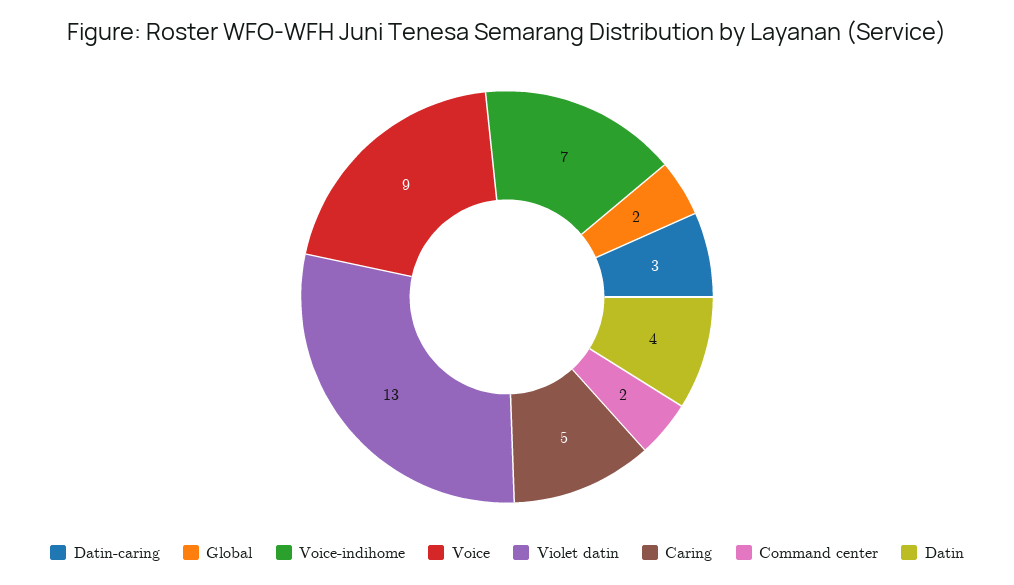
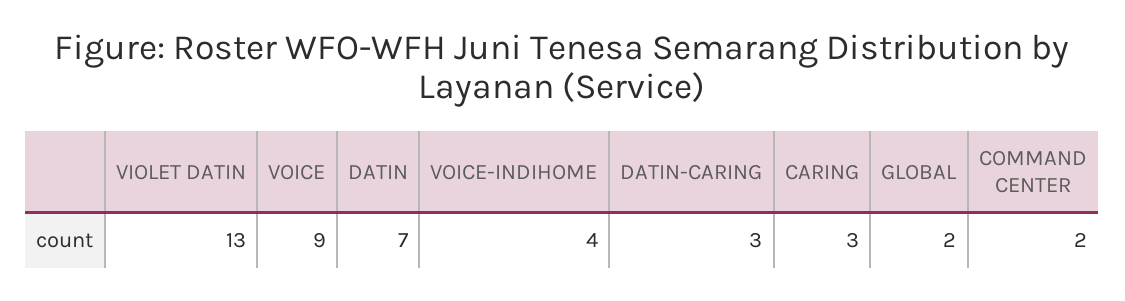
  {
    "Datin-caring": 3,
    "Global": 2,
-   "Voice-indihome": 7,
+   "Voice-indihome": 4,
    "Voice": 9,
    "Violet datin": 13,
-   "Caring": 5,
+   "Caring": 3,
    "Command center": 2,
-   "Datin": 4
+   "Datin": 7
  }

